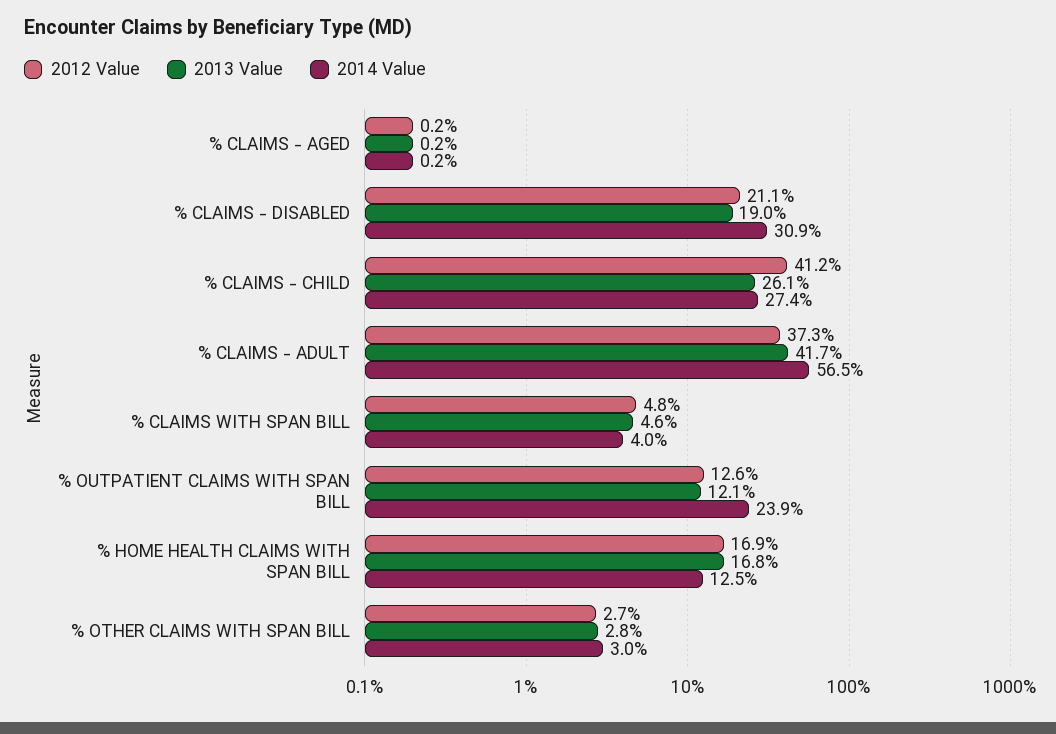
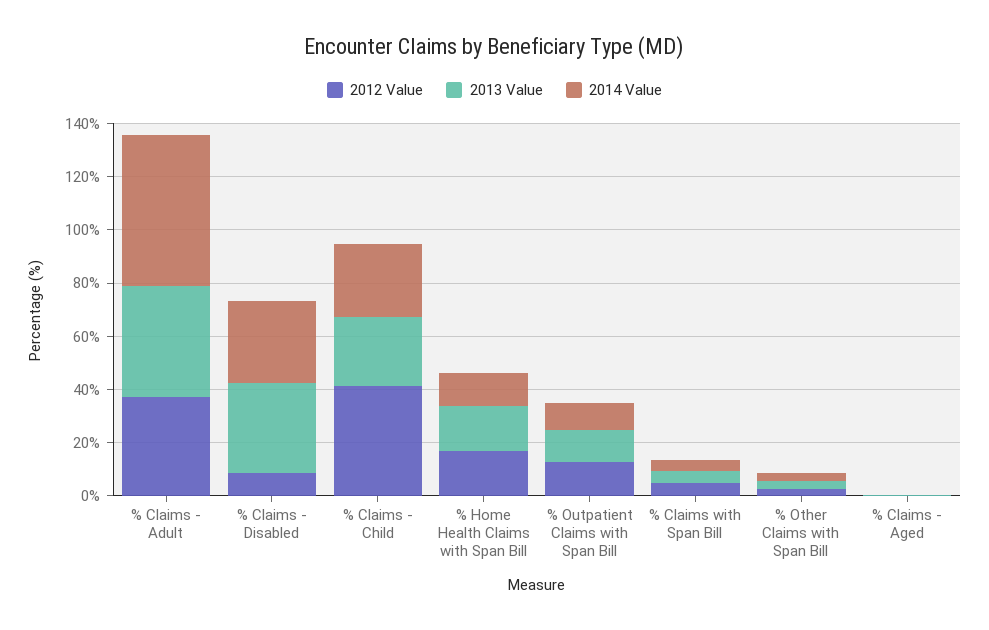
  {
    "2012 Value": {
      "% CLAIMS - AGED": 0.2,
-     "% CLAIMS - DISABLED": 21.1,
+     "% CLAIMS - DISABLED": 10,
      "% CLAIMS - CHILD": 41.2,
      "% CLAIMS - ADULT": 37.3,
      "% CLAIMS WITH SPAN BILL": 4.8,
      "% OUTPATIENT CLAIMS WITH SPAN BILL": 12.6,
      "% HOME HEALTH CLAIMS WITH SPAN BILL": 16.9,
      "% OTHER CLAIMS WITH SPAN BILL": 2.7
    },
    "2013 Value": {
      "% CLAIMS - AGED": 0.2,
-     "% CLAIMS - DISABLED": 19,
+     "% CLAIMS - DISABLED": 35,
      "% CLAIMS - CHILD": 26.1,
      "% CLAIMS - ADULT": 41.7,
      "% CLAIMS WITH SPAN BILL": 4.6,
      "% OUTPATIENT CLAIMS WITH SPAN BILL": 12.1,
      "% HOME HEALTH CLAIMS WITH SPAN BILL": 16.8,
      "% OTHER CLAIMS WITH SPAN BILL": 2.8
    },
    "2014 Value": {
      "% CLAIMS - AGED": 0.2,
      "% CLAIMS - DISABLED": 30.9,
      "% CLAIMS - CHILD": 27.4,
      "% CLAIMS - ADULT": 56.5,
      "% CLAIMS WITH SPAN BILL": 4,
-     "% OUTPATIENT CLAIMS WITH SPAN BILL": 23.9,
+     "% OUTPATIENT CLAIMS WITH SPAN BILL": 10,
      "% HOME HEALTH CLAIMS WITH SPAN BILL": 12.5,
      "% OTHER CLAIMS WITH SPAN BILL": 3
    }
  }

